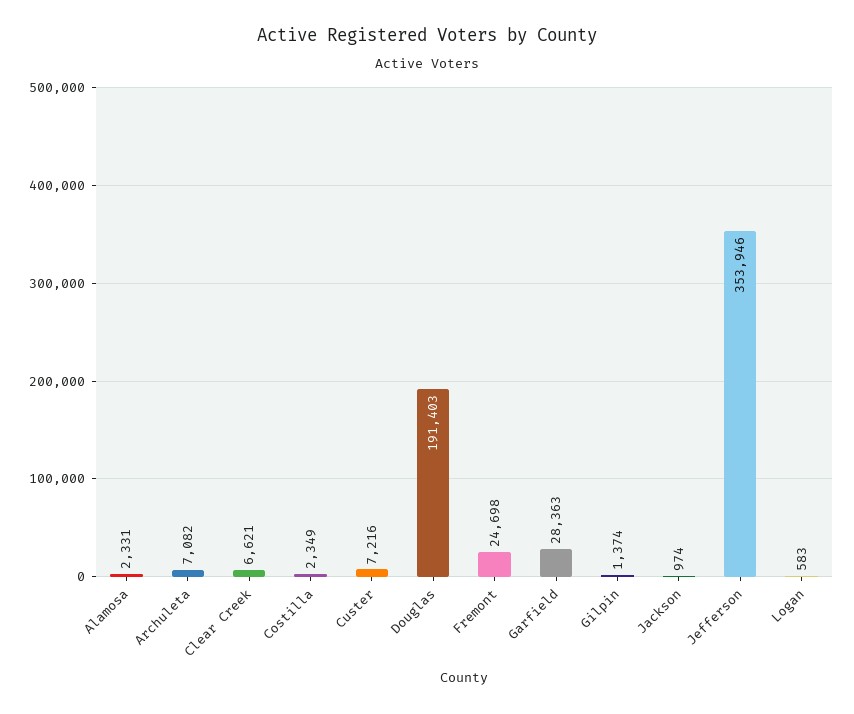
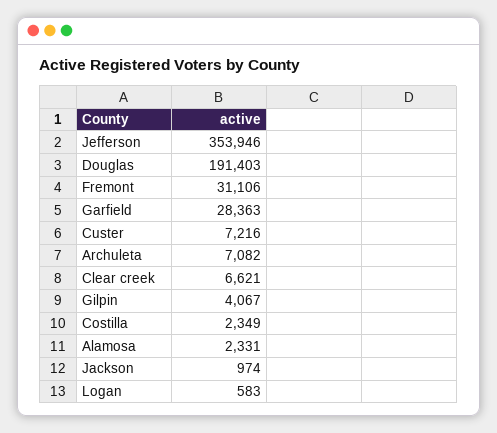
  {
    "Alamosa": 2331,
    "Archuleta": 7082,
    "Clear Creek": 6621,
    "Costilla": 2349,
    "Custer": 7216,
    "Douglas": 191403,
-   "Fremont": 24698,
+   "Fremont": 31106,
    "Garfield": 28363,
-   "Gilpin": 1374,
+   "Gilpin": 4067,
    "Jackson": 974,
    "Jefferson": 353946,
    "Logan": 583
  }

